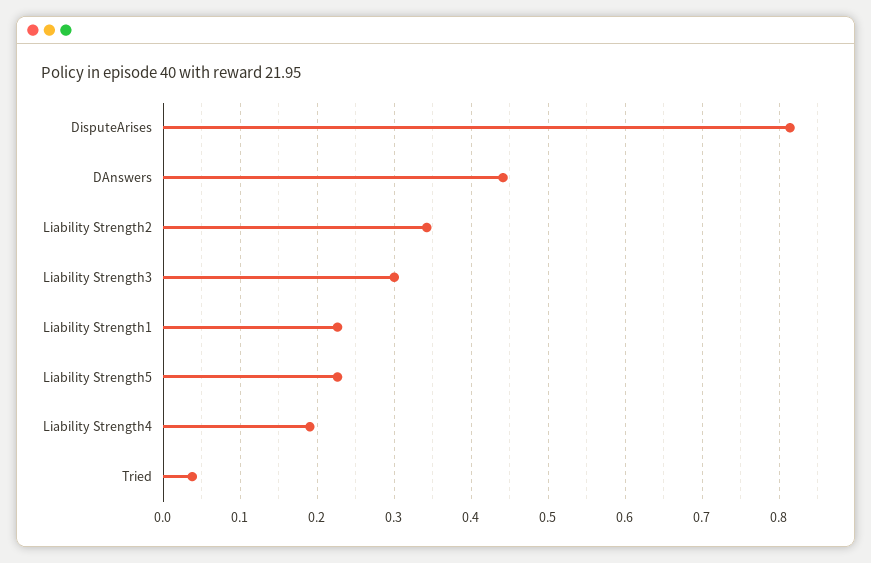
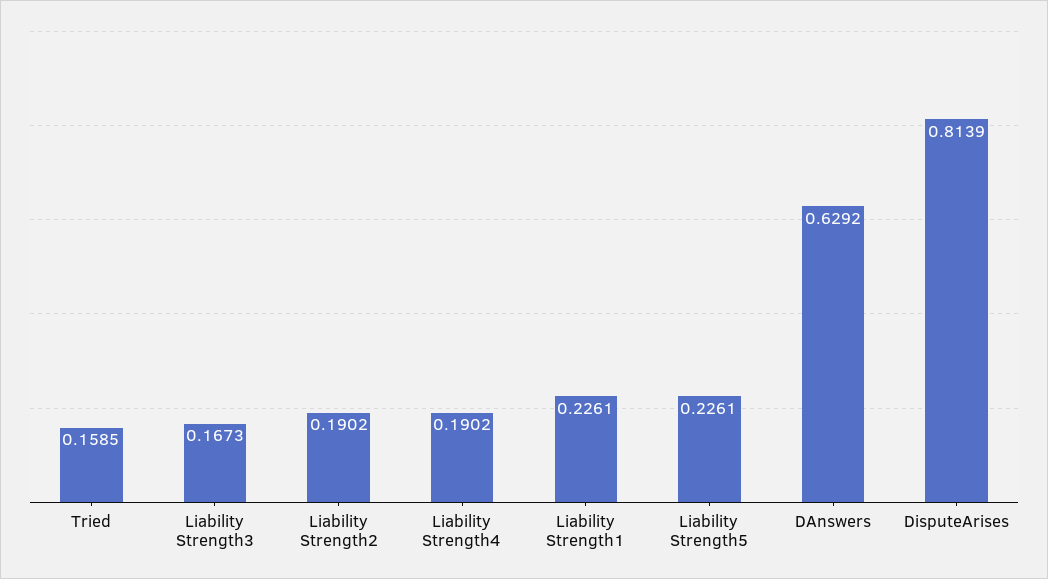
  {
    "DisputeArises": 0.8139,
-   "DAnswers": 0.44,
+   "DAnswers": 0.6292,
-   "Liability Strength2": 0.34,
+   "Liability Strength2": 0.1902,
-   "Liability Strength3": 0.3,
+   "Liability Strength3": 0.1673,
    "Liability Strength1": 0.2261,
    "Liability Strength5": 0.2261,
    "Liability Strength4": 0.1902,
-   "Tried": 0.04
+   "Tried": 0.1585
  }

